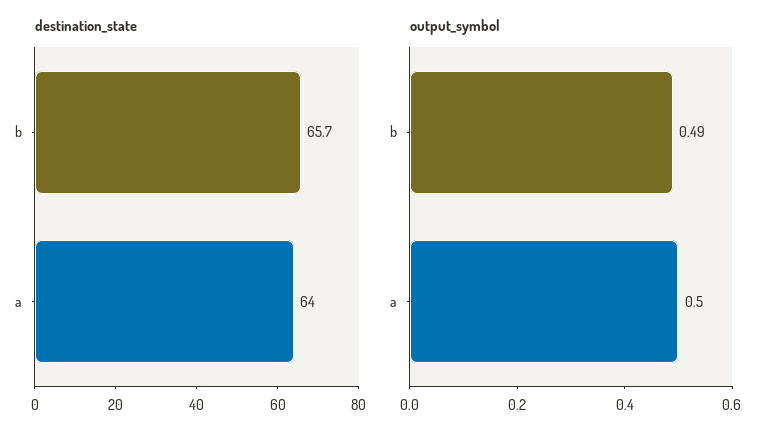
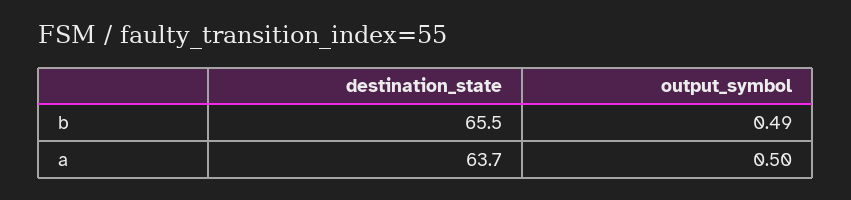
  {
    "destination_state": {
-     "b": 65.7,
+     "b": 65.5,
-     "a": 64
+     "a": 63.7
    },
    "output_symbol": {
      "b": 0.49,
      "a": 0.5
    }
  }

